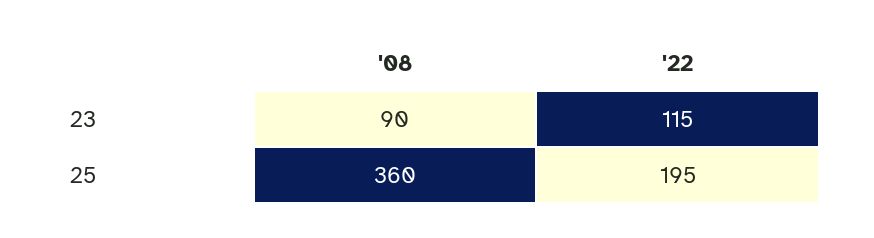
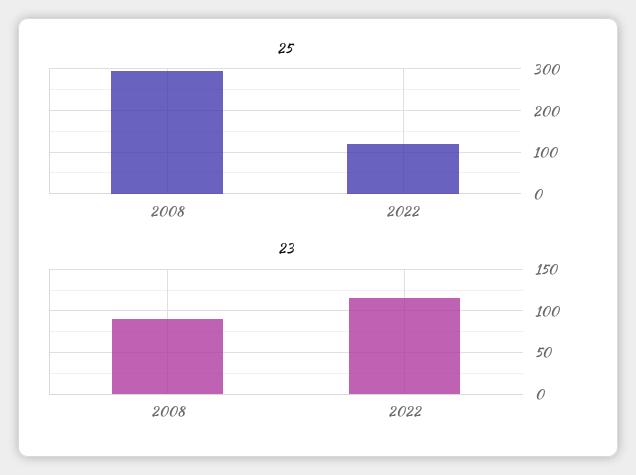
  {
    "23": {
      "'08": 90,
      "'22": 115
    },
    "25": {
-     "'08": 360,
+     "'08": 300,
-     "'22": 195
+     "'22": 120
    }
  }

